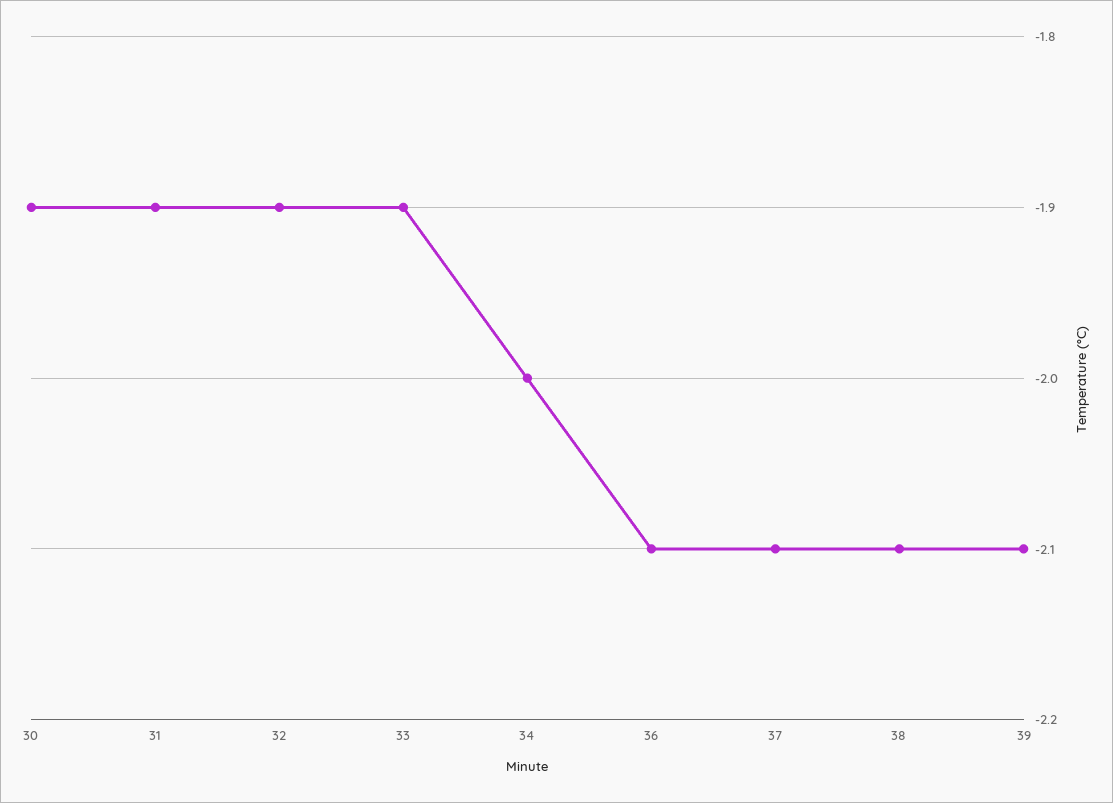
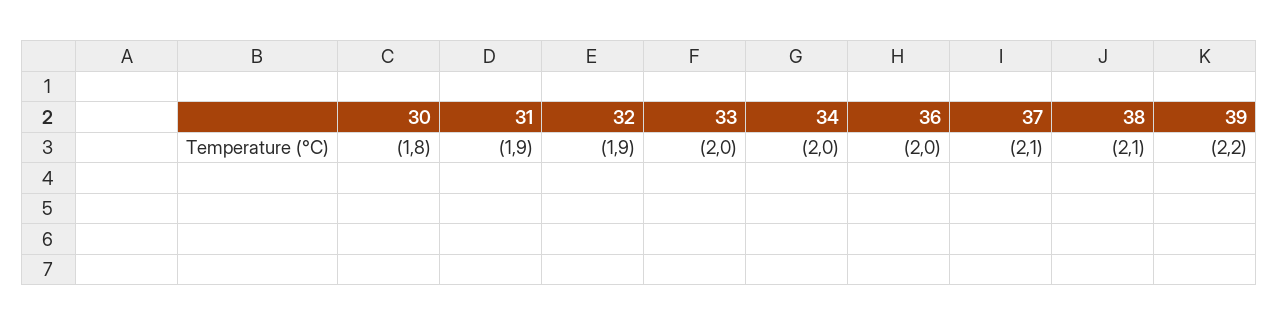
  {
-   "30": -1.9,
+   "30": -1.8,
    "31": -1.9,
    "32": -1.9,
-   "33": -1.9,
+   "33": -2,
    "34": -2,
-   "36": -2.1,
+   "36": -2,
    "37": -2.1,
    "38": -2.1,
-   "39": -2.1
+   "39": -2.2
  }

